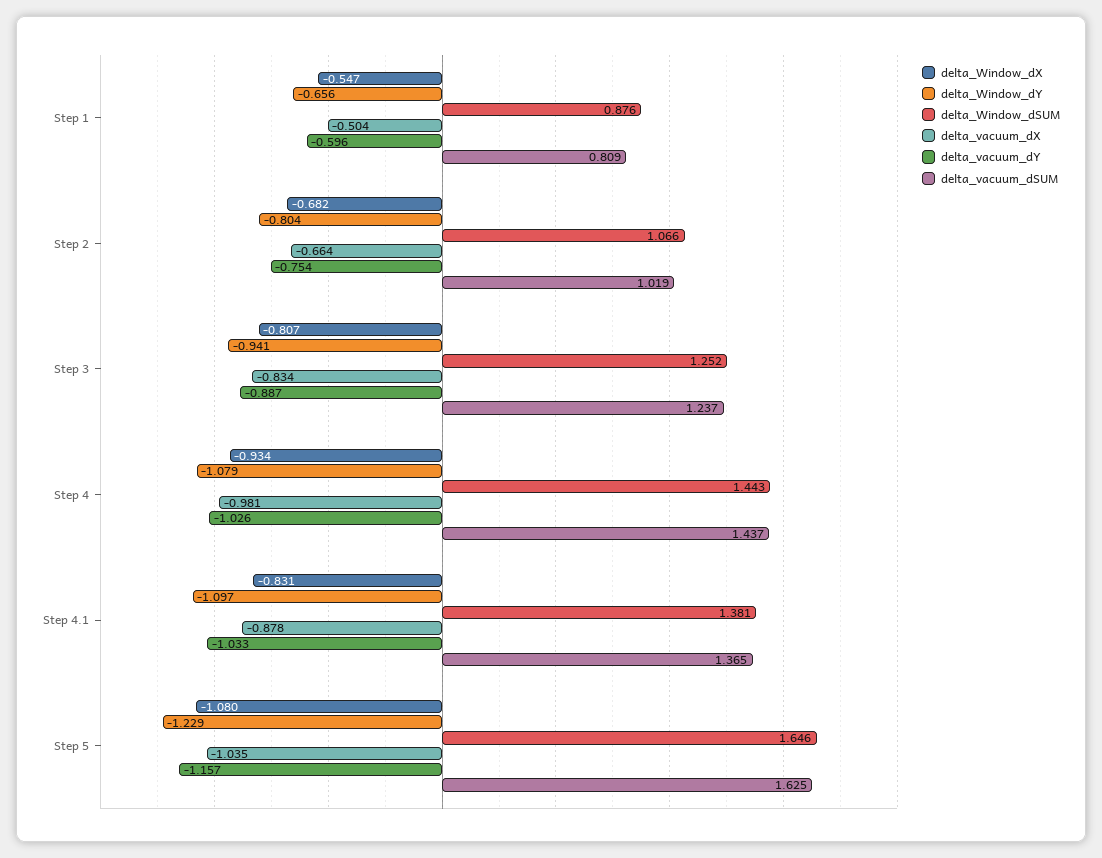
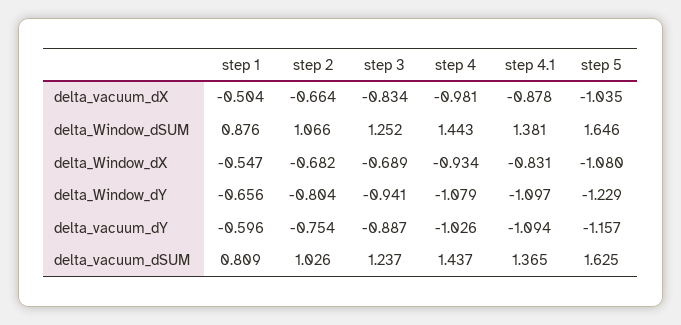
  {
    "delta_Window_dX": {
      "Step 1": -0.547,
      "Step 2": -0.682,
-     "Step 3": -0.807,
+     "Step 3": -0.689,
      "Step 4": -0.934,
      "Step 4.1": -0.831,
      "Step 5": -1.08
    },
    "delta_Window_dY": {
      "Step 1": -0.656,
      "Step 2": -0.804,
      "Step 3": -0.941,
      "Step 4": -1.079,
      "Step 4.1": -1.097,
      "Step 5": -1.229
    },
    "delta_Window_dSUM": {
      "Step 1": 0.876,
      "Step 2": 1.066,
      "Step 3": 1.252,
      "Step 4": 1.443,
      "Step 4.1": 1.381,
      "Step 5": 1.646
    },
    "delta_vacuum_dX": {
      "Step 1": -0.504,
      "Step 2": -0.664,
      "Step 3": -0.834,
      "Step 4": -0.981,
      "Step 4.1": -0.878,
      "Step 5": -1.035
    },
    "delta_vacuum_dY": {
      "Step 1": -0.596,
      "Step 2": -0.754,
      "Step 3": -0.887,
      "Step 4": -1.026,
-     "Step 4.1": -1.033,
+     "Step 4.1": -1.094,
      "Step 5": -1.157
    },
    "delta_vacuum_dSUM": {
      "Step 1": 0.809,
-     "Step 2": 1.019,
+     "Step 2": 1.026,
      "Step 3": 1.237,
      "Step 4": 1.437,
      "Step 4.1": 1.365,
      "Step 5": 1.625
    }
  }

